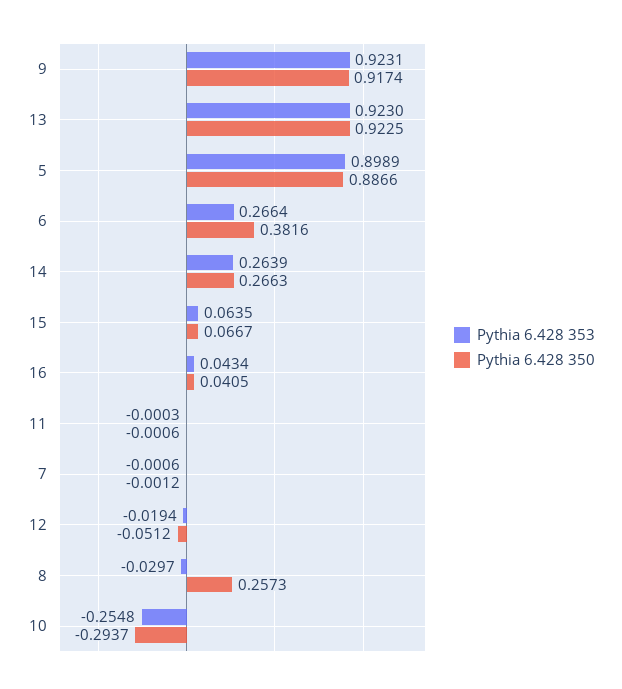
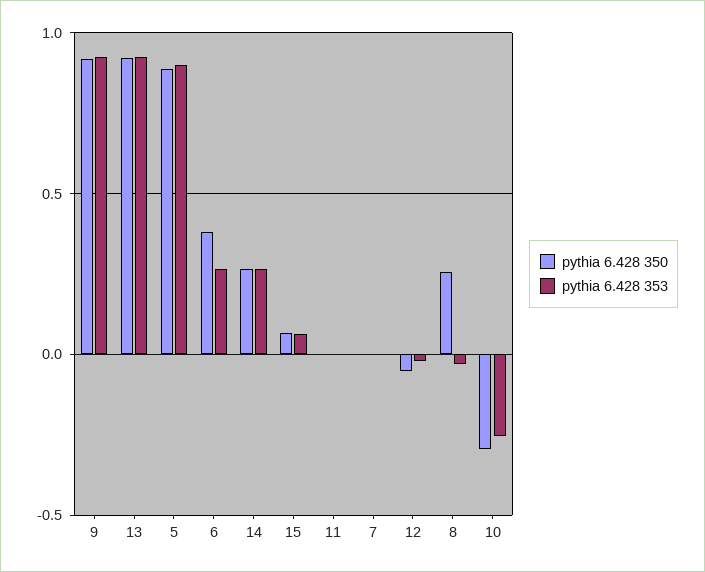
  {
    "Pythia 6.428 353": {
      "9": 0.9231,
      "13": 0.923,
      "5": 0.8989,
      "6": 0.2664,
      "14": 0.2639,
      "15": 0.0635,
-     "16": 0.0434,
      "11": -0.0003,
      "7": -0.0006,
      "12": -0.0194,
      "8": -0.0297,
      "10": -0.2548
    },
    "Pythia 6.428 350": {
      "9": 0.9174,
      "13": 0.9225,
      "5": 0.8866,
      "6": 0.3816,
      "14": 0.2663,
      "15": 0.0667,
-     "16": 0.0405,
      "11": -0.0006,
      "7": -0.0012,
      "12": -0.0512,
      "8": 0.2573,
      "10": -0.2937
    }
  }

